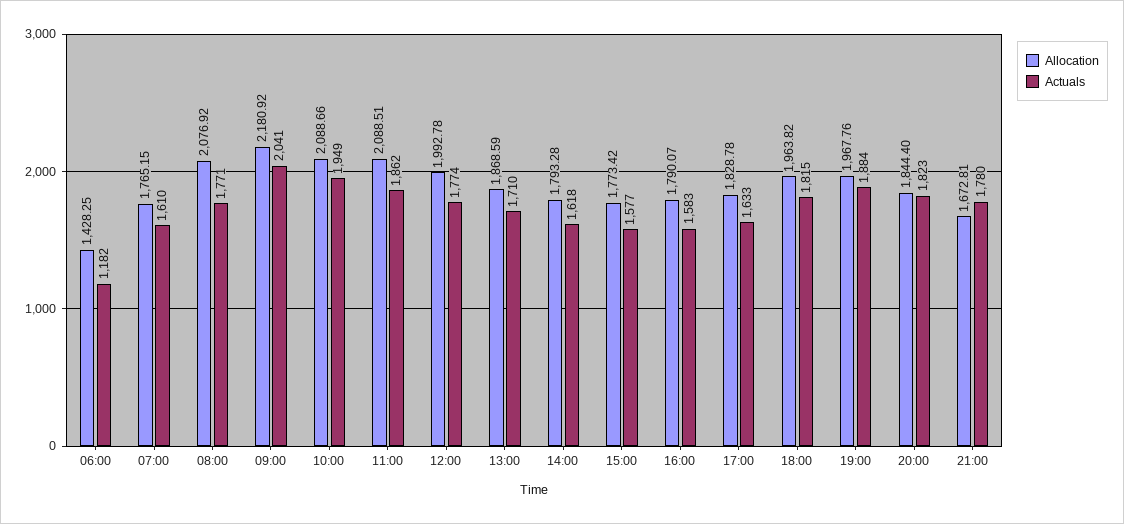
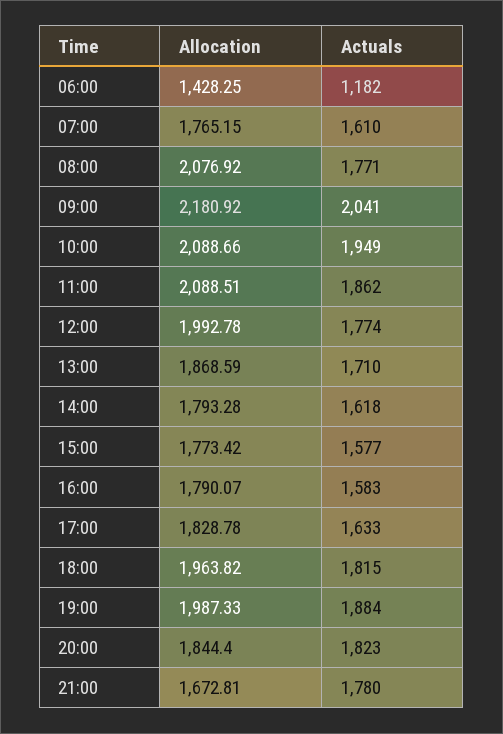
  {
    "Allocation": {
      "06:00": 1428.25,
      "07:00": 1765.15,
      "08:00": 2076.92,
      "09:00": 2180.92,
      "10:00": 2088.66,
      "11:00": 2088.51,
      "12:00": 1992.78,
      "13:00": 1868.59,
      "14:00": 1793.28,
      "15:00": 1773.42,
      "16:00": 1790.07,
      "17:00": 1828.78,
      "18:00": 1963.82,
-     "19:00": 1967.76,
+     "19:00": 1987.33,
      "20:00": 1844.4,
      "21:00": 1672.81
    },
    "Actuals": {
      "06:00": 1182,
      "07:00": 1610,
      "08:00": 1771,
      "09:00": 2041,
      "10:00": 1949,
      "11:00": 1862,
      "12:00": 1774,
      "13:00": 1710,
      "14:00": 1618,
      "15:00": 1577,
      "16:00": 1583,
      "17:00": 1633,
      "18:00": 1815,
      "19:00": 1884,
      "20:00": 1823,
      "21:00": 1780
    }
  }

